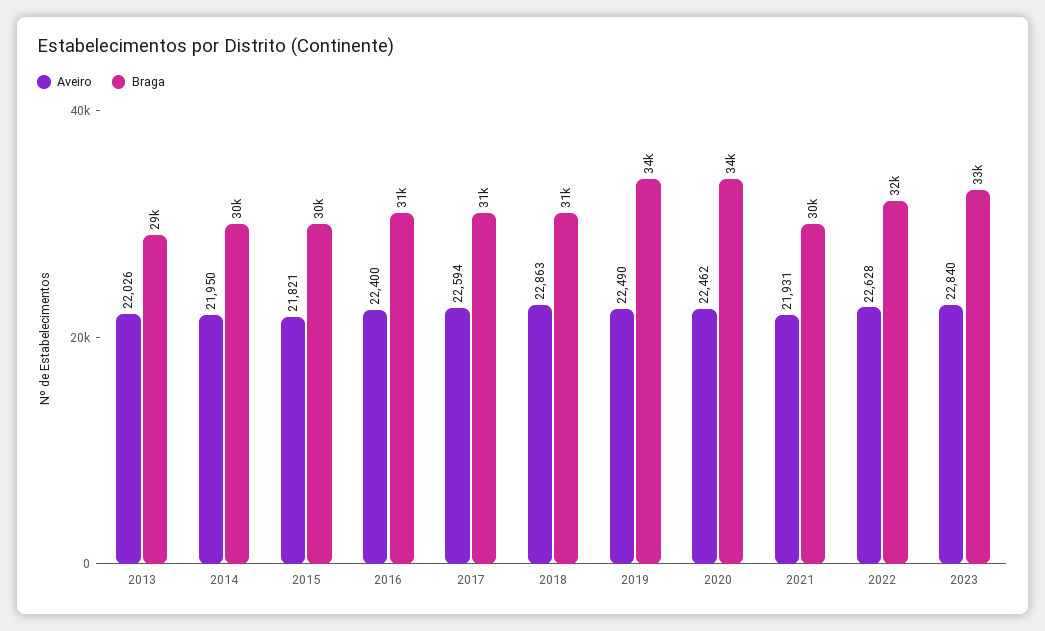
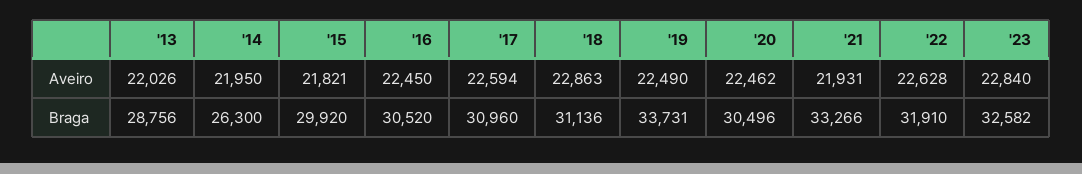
  {
    "Aveiro": {
      "2013": 22026,
      "2014": 21950,
      "2015": 21821,
-     "2016": 22400,
+     "2016": 22450,
      "2017": 22594,
      "2018": 22863,
      "2019": 22490,
      "2020": 22462,
      "2021": 21931,
      "2022": 22628,
      "2023": 22840
    },
    "Braga": {
      "2013": 28756,
-     "2014": 30000,
+     "2014": 26300,
      "2015": 29920,
      "2016": 30520,
      "2017": 30960,
      "2018": 31136,
      "2019": 33731,
-     "2020": 34000,
+     "2020": 30496,
-     "2021": 30000,
+     "2021": 33266,
      "2022": 31910,
      "2023": 32582
    }
  }

